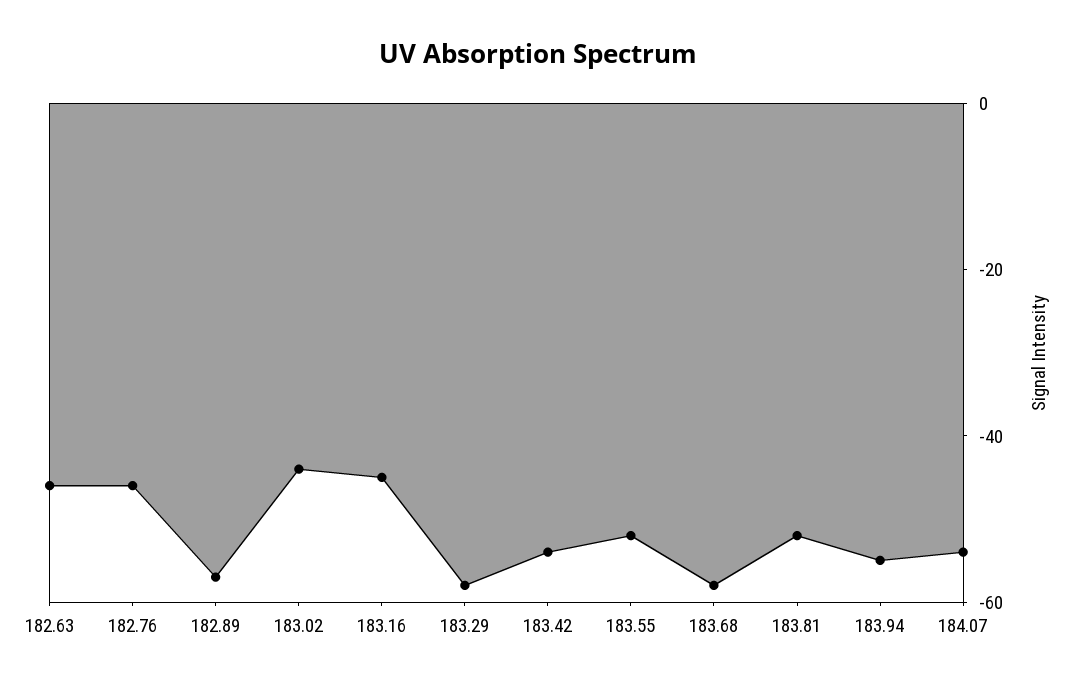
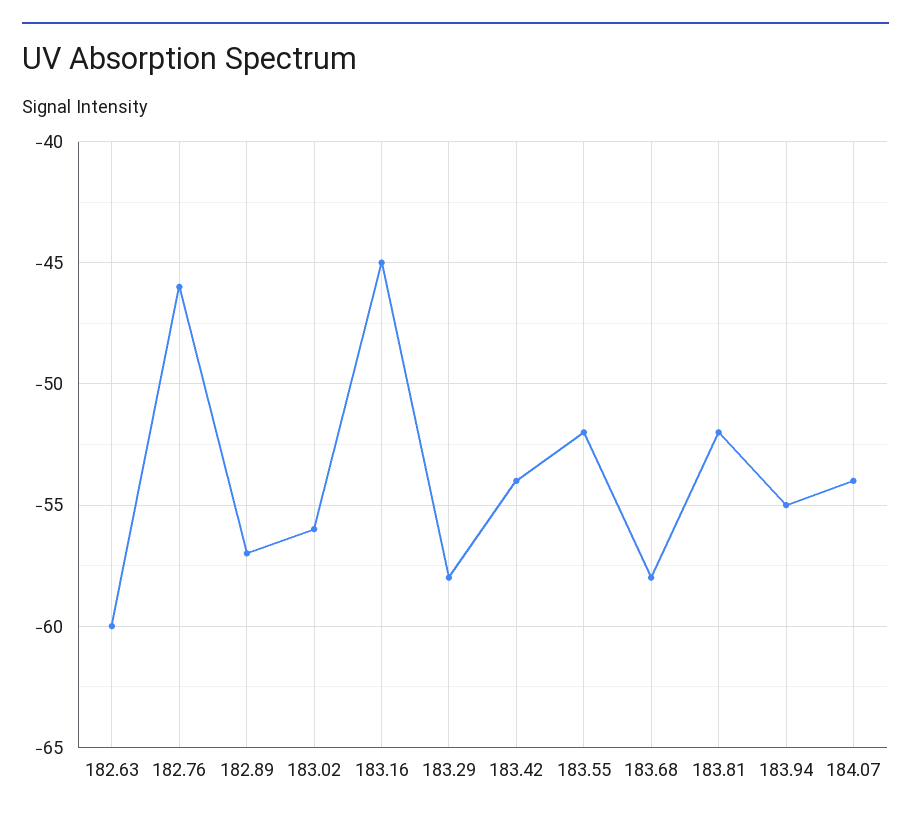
  {
-   "182.63": -45,
+   "182.63": -60,
    "182.76": -46,
    "182.89": -57,
-   "183.02": -45,
+   "183.02": -56,
    "183.16": -45,
    "183.29": -58,
    "183.42": -54,
    "183.55": -52,
    "183.68": -58,
    "183.81": -52,
    "183.94": -55,
    "184.07": -54
  }

